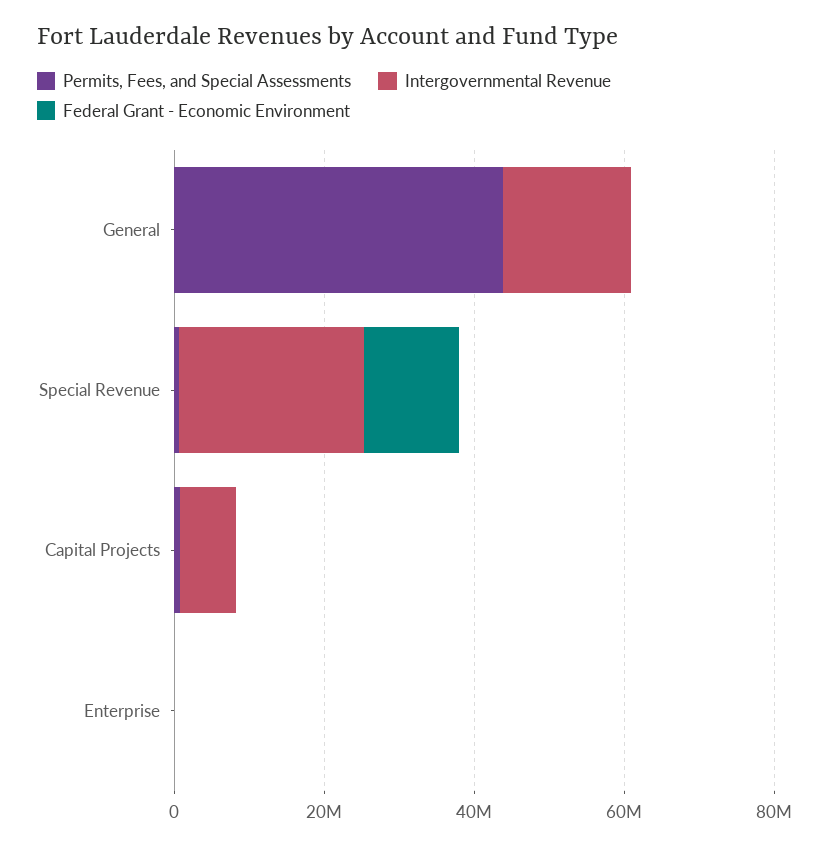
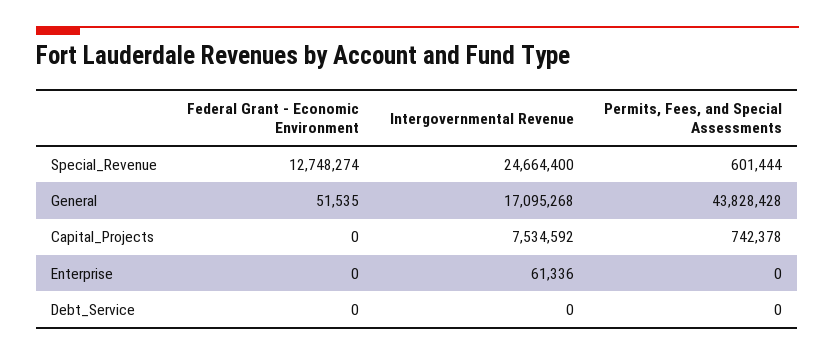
  {
    "Permits, Fees, and Special Assessments": {
      "General": 43828428,
      "Special Revenue": 601444,
      "Capital Projects": 742378,
-     "Enterprise": 0
+     "Enterprise": 0,
+     "Debt_Service": 0
    },
    "Intergovernmental Revenue": {
      "General": 17095268,
      "Special Revenue": 24664400,
      "Capital Projects": 7534592,
-     "Enterprise": 61336
+     "Enterprise": 61336,
+     "Debt_Service": 0
    },
    "Federal Grant - Economic Environment": {
      "General": 51535,
      "Special Revenue": 12748274,
      "Capital Projects": 0,
-     "Enterprise": 0
+     "Enterprise": 0,
+     "Debt_Service": 0
    }
  }

